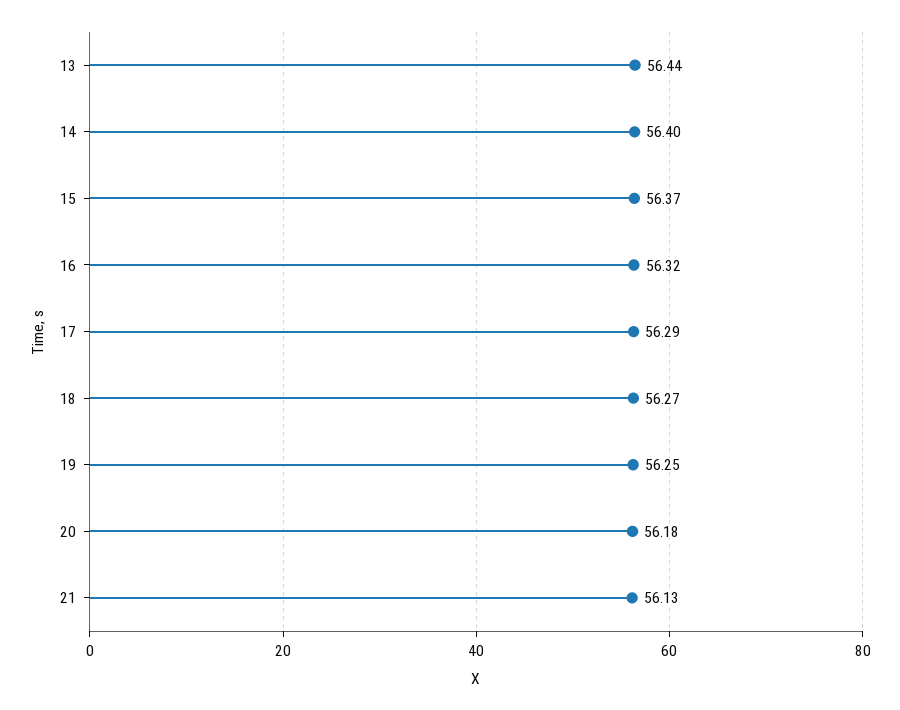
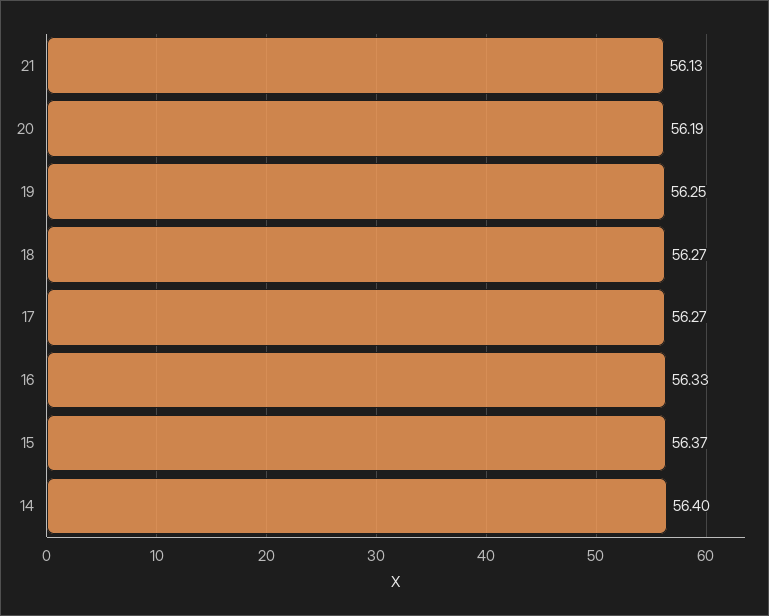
  {
-   "13": 56.44,
    "14": 56.4,
    "15": 56.37,
-   "16": 56.32,
+   "16": 56.33,
-   "17": 56.29,
+   "17": 56.27,
    "18": 56.27,
    "19": 56.25,
-   "20": 56.18,
+   "20": 56.19,
    "21": 56.13
  }

